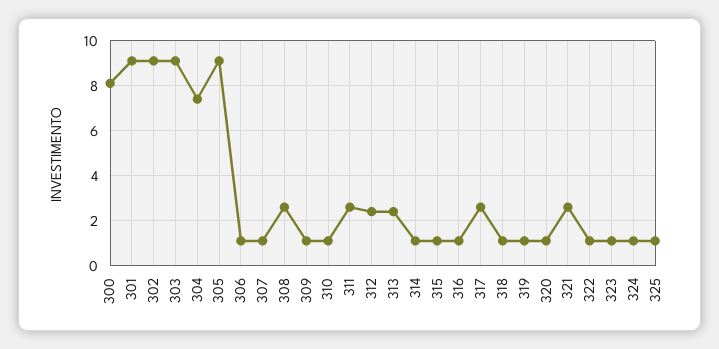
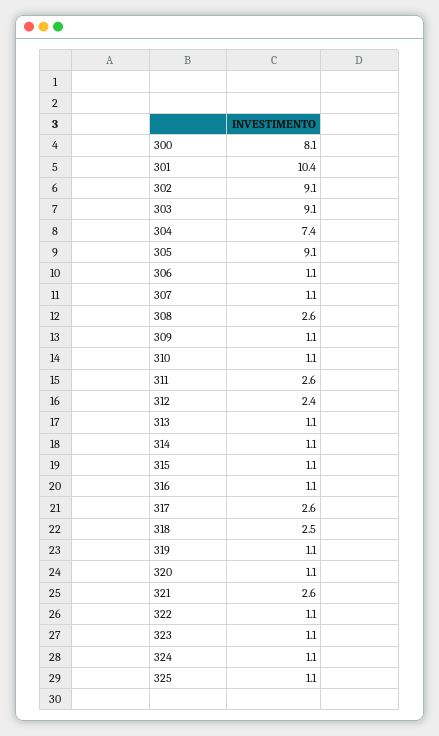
  {
    "300": 8.1,
-   "301": 9,
+   "301": 10.4,
    "302": 9.1,
    "303": 9.1,
    "304": 7.4,
    "305": 9.1,
    "306": 1.1,
    "307": 1.1,
    "308": 2.6,
    "309": 1.1,
    "310": 1.1,
    "311": 2.6,
    "312": 2.4,
-   "313": 2.5,
+   "313": 1.1,
    "314": 1.1,
    "315": 1.1,
    "316": 1.1,
    "317": 2.6,
-   "318": 1,
+   "318": 2.5,
    "319": 1.1,
    "320": 1.1,
    "321": 2.6,
    "322": 1.1,
    "323": 1.1,
    "324": 1.1,
    "325": 1.1
  }

